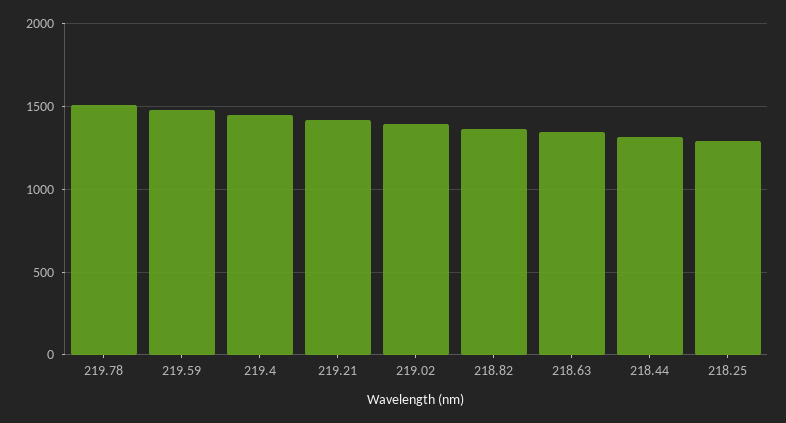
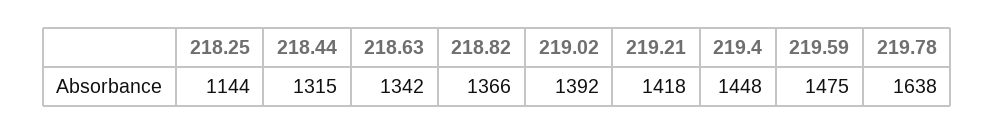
  {
-   "219.78": 1500,
+   "219.78": 1638,
    "219.59": 1475,
    "219.4": 1448,
    "219.21": 1418,
    "219.02": 1392,
    "218.82": 1366,
    "218.63": 1342,
    "218.44": 1315,
-   "218.25": 1300
+   "218.25": 1144
  }

